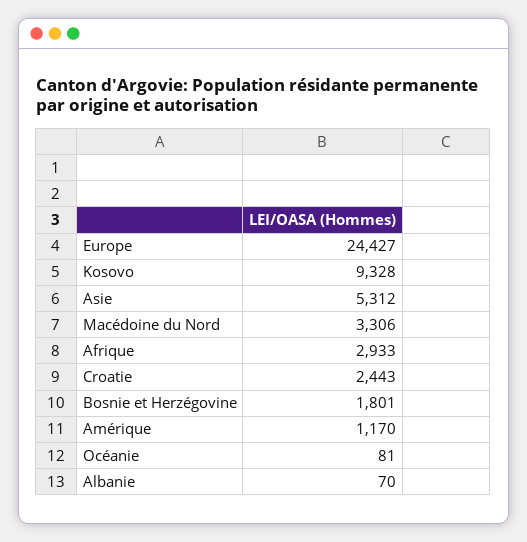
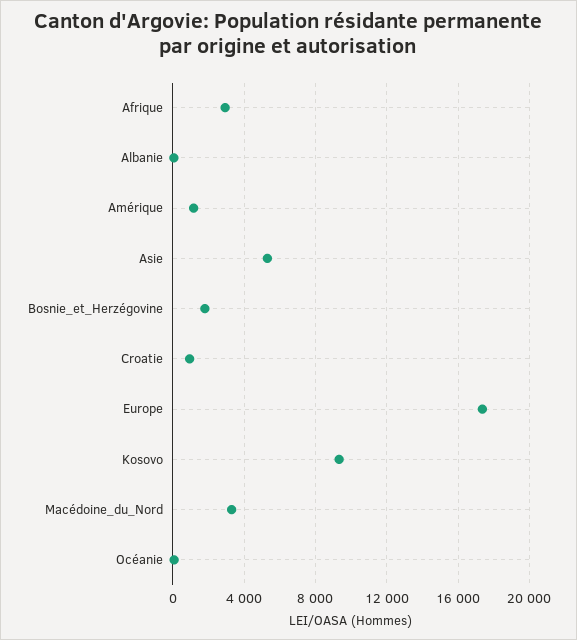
  {
-   "Europe": 24427,
+   "Europe": 17500,
    "Kosovo": 9328,
    "Asie": 5312,
    "Macédoine du Nord": 3306,
    "Afrique": 2933,
-   "Croatie": 2443,
+   "Croatie": 1000,
    "Bosnie et Herzégovine": 1801,
    "Amérique": 1170,
    "Océanie": 81,
    "Albanie": 70
  }

